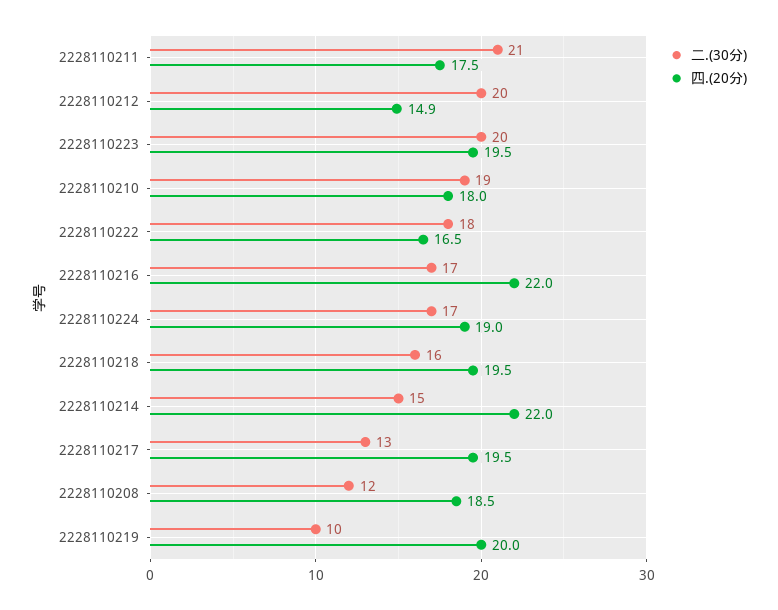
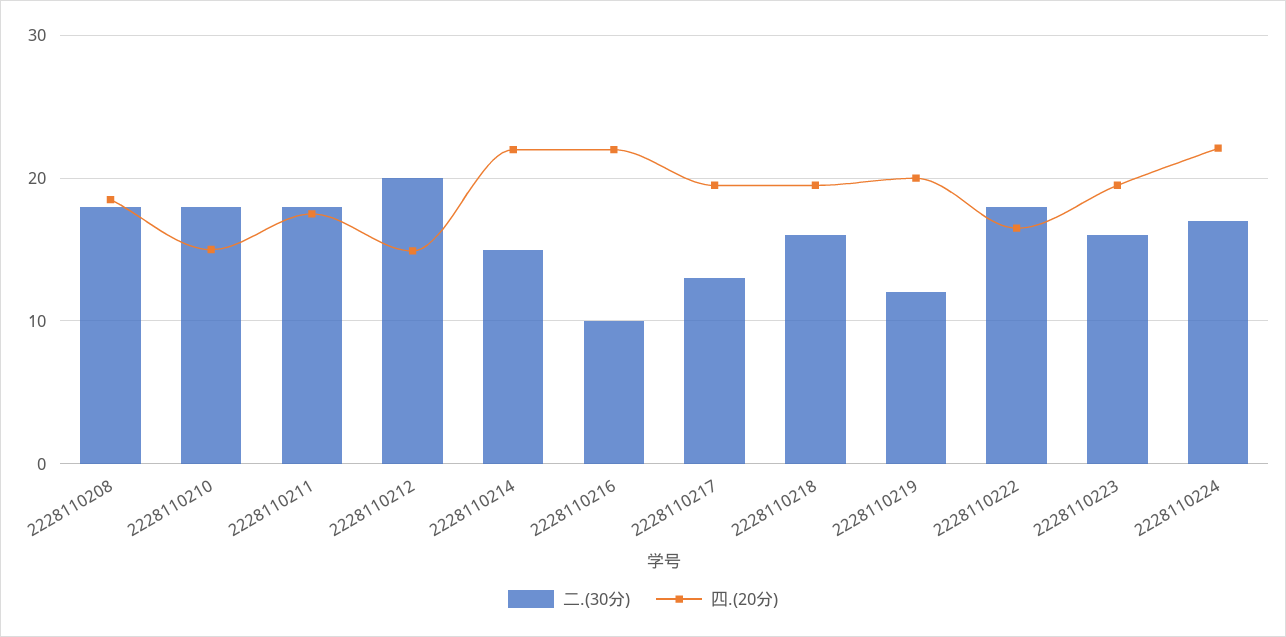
  {
    "二.(30分)": {
-     "2228110211": 21,
+     "2228110211": 18,
      "2228110212": 20,
-     "2228110223": 20,
+     "2228110223": 16,
-     "2228110210": 19,
+     "2228110210": 18,
      "2228110222": 18,
-     "2228110216": 17,
+     "2228110216": 10,
      "2228110224": 17,
      "2228110218": 16,
      "2228110214": 15,
      "2228110217": 13,
-     "2228110208": 12,
+     "2228110208": 18,
-     "2228110219": 10
+     "2228110219": 12
    },
    "四.(20分)": {
      "2228110211": 17.5,
      "2228110212": 14.9,
      "2228110223": 19.5,
-     "2228110210": 18,
+     "2228110210": 15,
      "2228110222": 16.5,
      "2228110216": 22,
-     "2228110224": 19,
+     "2228110224": 22,
      "2228110218": 19.5,
      "2228110214": 22,
      "2228110217": 19.5,
      "2228110208": 18.5,
      "2228110219": 20
    }
  }

